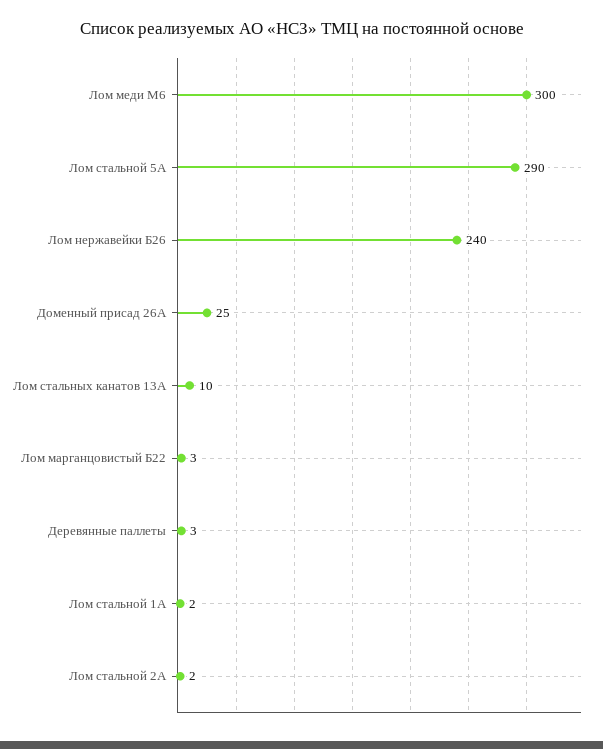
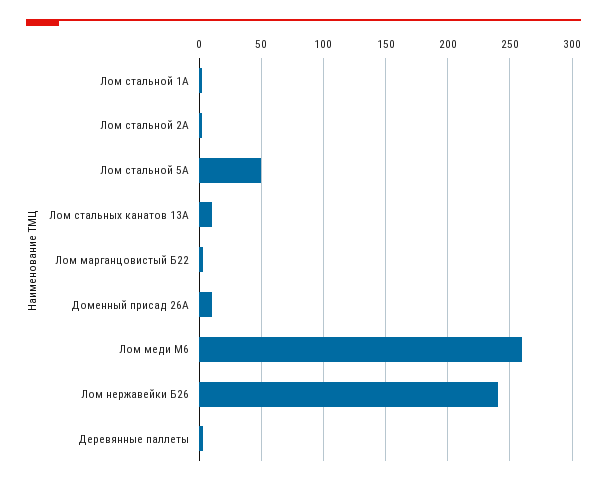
  {
-   "Лом меди М6": 300,
+   "Лом меди М6": 260,
-   "Лом стальной 5А": 290,
+   "Лом стальной 5А": 50,
    "Лом нержавейки Б26": 240,
-   "Доменный присад 26А": 25,
+   "Доменный присад 26А": 10,
    "Лом стальных канатов 13А": 10,
    "Лом марганцовистый Б22": 3,
    "Деревянные паллеты": 3,
    "Лом стальной 1А": 2,
    "Лом стальной 2А": 2
  }

